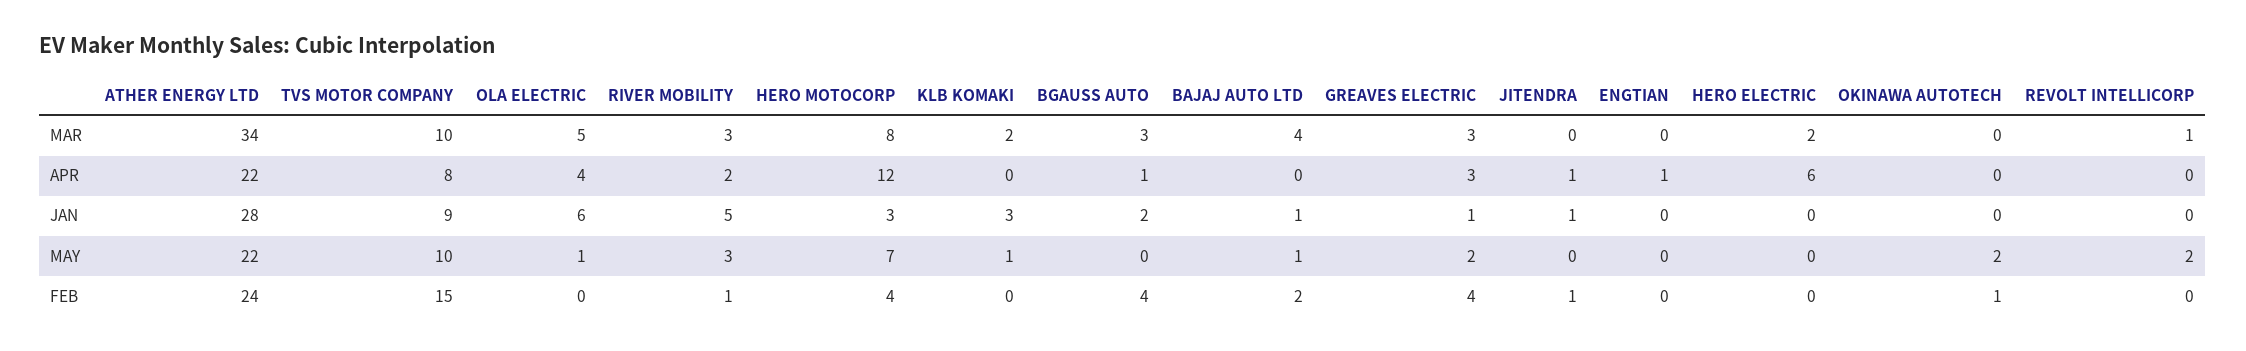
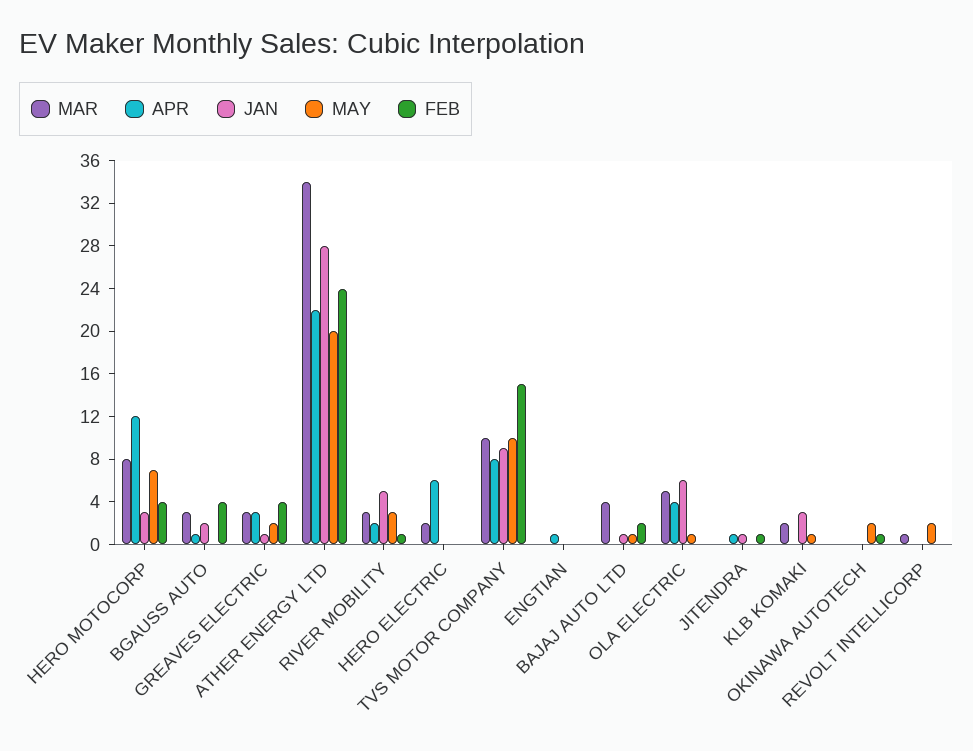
  {
    "MAR": {
      "ATHER ENERGY LTD": 34,
      "TVS MOTOR COMPANY": 10,
      "OLA ELECTRIC": 5,
      "RIVER MOBILITY": 3,
      "HERO MOTOCORP": 8,
      "KLB KOMAKI": 2,
      "BGAUSS AUTO": 3,
      "BAJAJ AUTO LTD": 4,
      "GREAVES ELECTRIC": 3,
      "JITENDRA": 0,
      "ENGTIAN": 0,
      "HERO ELECTRIC": 2,
      "OKINAWA AUTOTECH": 0,
      "REVOLT INTELLICORP": 1
    },
    "APR": {
      "ATHER ENERGY LTD": 22,
      "TVS MOTOR COMPANY": 8,
      "OLA ELECTRIC": 4,
      "RIVER MOBILITY": 2,
      "HERO MOTOCORP": 12,
      "KLB KOMAKI": 0,
      "BGAUSS AUTO": 1,
      "BAJAJ AUTO LTD": 0,
      "GREAVES ELECTRIC": 3,
      "JITENDRA": 1,
      "ENGTIAN": 1,
      "HERO ELECTRIC": 6,
      "OKINAWA AUTOTECH": 0,
      "REVOLT INTELLICORP": 0
    },
    "JAN": {
      "ATHER ENERGY LTD": 28,
      "TVS MOTOR COMPANY": 9,
      "OLA ELECTRIC": 6,
      "RIVER MOBILITY": 5,
      "HERO MOTOCORP": 3,
      "KLB KOMAKI": 3,
      "BGAUSS AUTO": 2,
      "BAJAJ AUTO LTD": 1,
      "GREAVES ELECTRIC": 1,
      "JITENDRA": 1,
      "ENGTIAN": 0,
      "HERO ELECTRIC": 0,
      "OKINAWA AUTOTECH": 0,
      "REVOLT INTELLICORP": 0
    },
    "MAY": {
-     "ATHER ENERGY LTD": 22,
+     "ATHER ENERGY LTD": 20,
      "TVS MOTOR COMPANY": 10,
      "OLA ELECTRIC": 1,
      "RIVER MOBILITY": 3,
      "HERO MOTOCORP": 7,
      "KLB KOMAKI": 1,
      "BGAUSS AUTO": 0,
      "BAJAJ AUTO LTD": 1,
      "GREAVES ELECTRIC": 2,
      "JITENDRA": 0,
      "ENGTIAN": 0,
      "HERO ELECTRIC": 0,
      "OKINAWA AUTOTECH": 2,
      "REVOLT INTELLICORP": 2
    },
    "FEB": {
      "ATHER ENERGY LTD": 24,
      "TVS MOTOR COMPANY": 15,
      "OLA ELECTRIC": 0,
      "RIVER MOBILITY": 1,
      "HERO MOTOCORP": 4,
      "KLB KOMAKI": 0,
      "BGAUSS AUTO": 4,
      "BAJAJ AUTO LTD": 2,
      "GREAVES ELECTRIC": 4,
      "JITENDRA": 1,
      "ENGTIAN": 0,
      "HERO ELECTRIC": 0,
      "OKINAWA AUTOTECH": 1,
      "REVOLT INTELLICORP": 0
    }
  }

